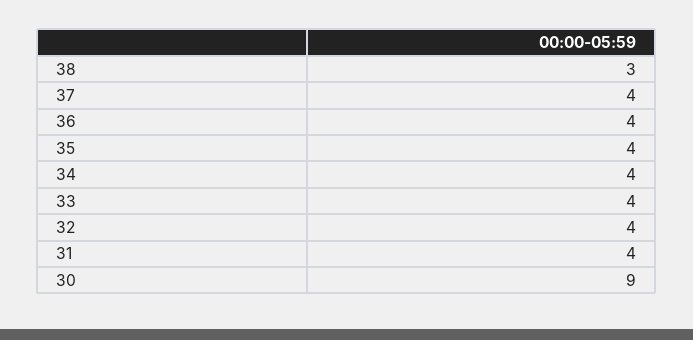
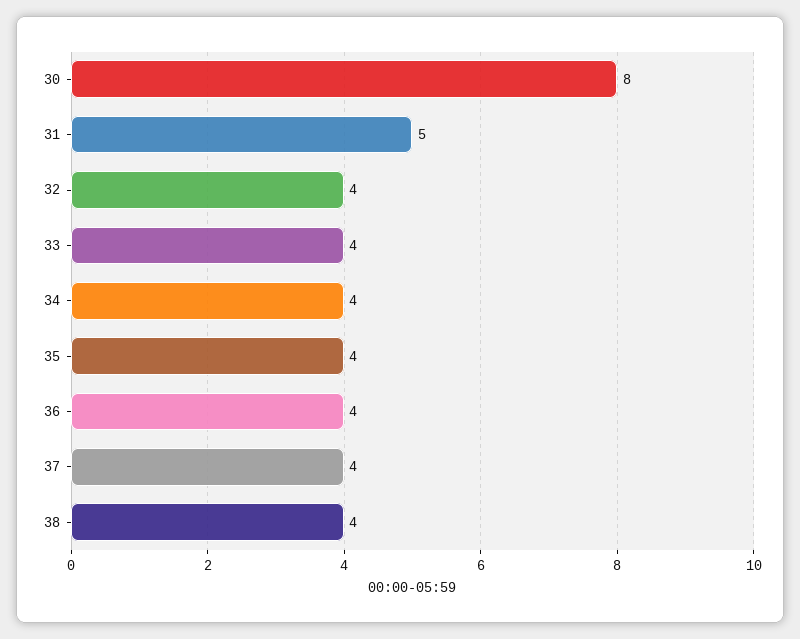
  {
-   "38": 3,
+   "38": 4,
    "37": 4,
    "36": 4,
    "35": 4,
    "34": 4,
    "33": 4,
    "32": 4,
-   "31": 4,
+   "31": 5,
-   "30": 9
+   "30": 8
  }

